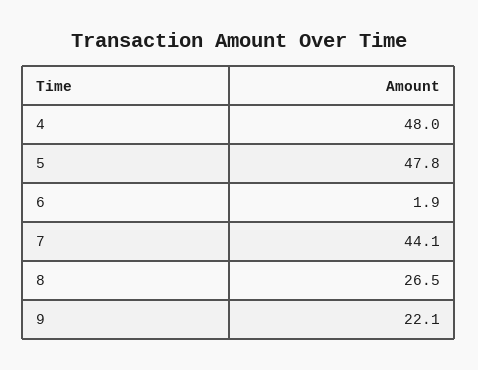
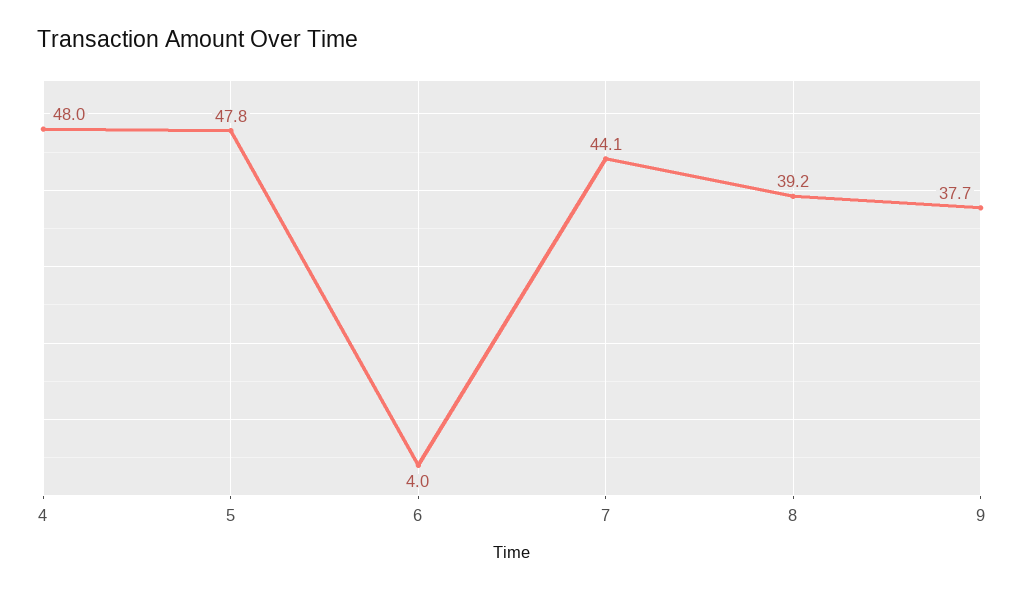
  {
    "4": 48,
    "5": 47.8,
-   "6": 1.9,
+   "6": 4,
    "7": 44.1,
-   "8": 26.5,
+   "8": 39.2,
-   "9": 22.1
+   "9": 37.7
  }

